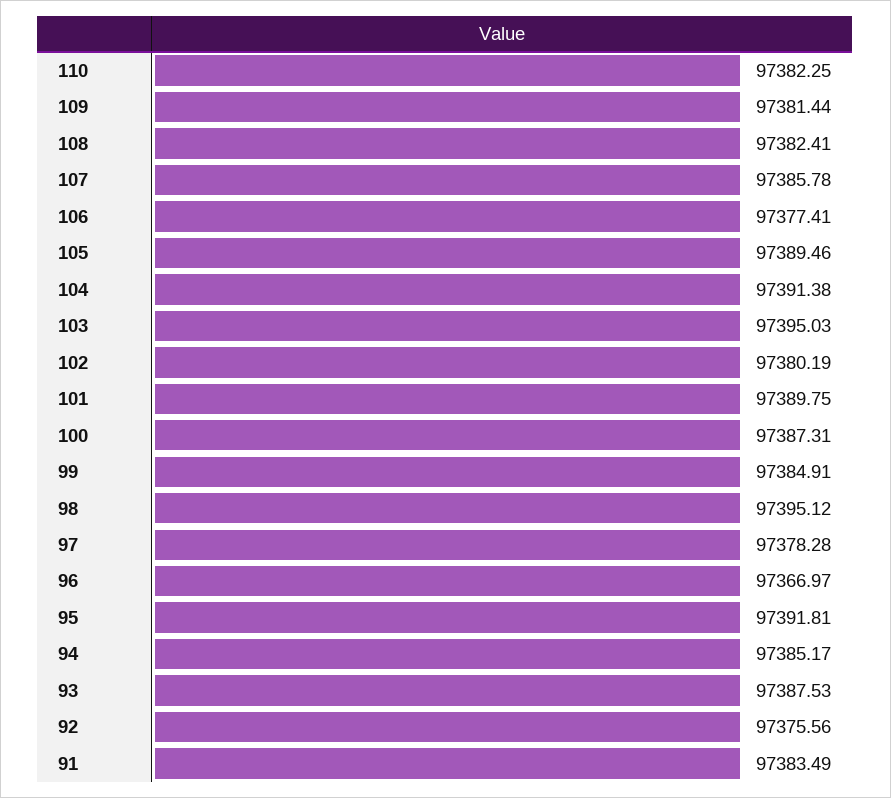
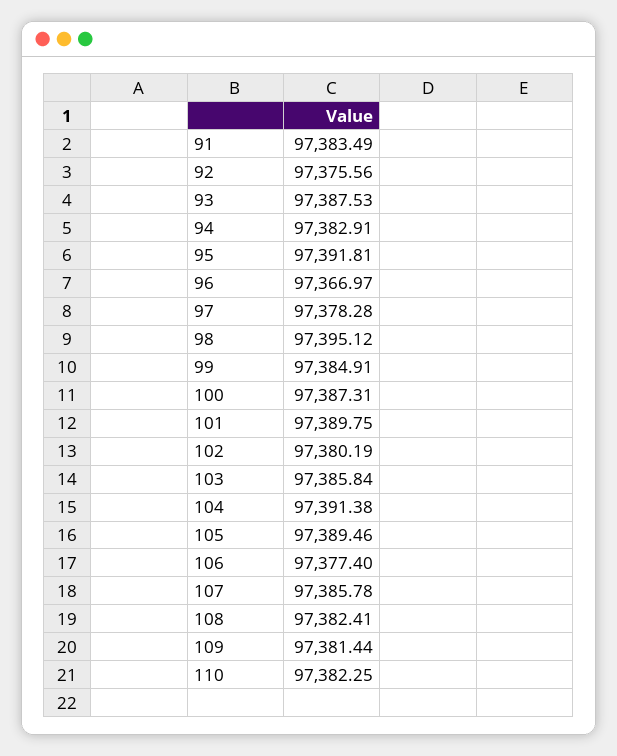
  {
    "110": 97382.25,
    "109": 97381.44,
    "108": 97382.41,
    "107": 97385.78,
-   "106": 97377.41,
+   "106": 97377.4,
    "105": 97389.46,
    "104": 97391.38,
-   "103": 97395.03,
+   "103": 97385.84,
    "102": 97380.19,
    "101": 97389.75,
    "100": 97387.31,
    "99": 97384.91,
    "98": 97395.12,
    "97": 97378.28,
    "96": 97366.97,
    "95": 97391.81,
-   "94": 97385.17,
+   "94": 97382.91,
    "93": 97387.53,
    "92": 97375.56,
    "91": 97383.49
  }

